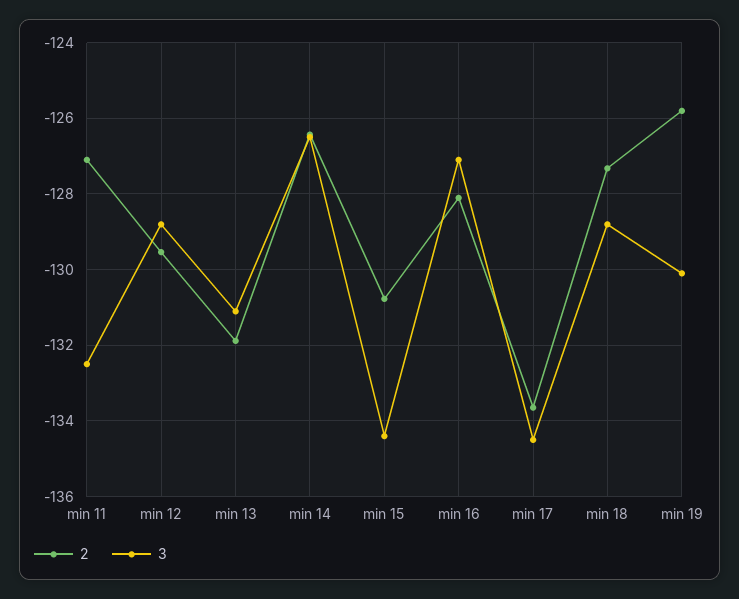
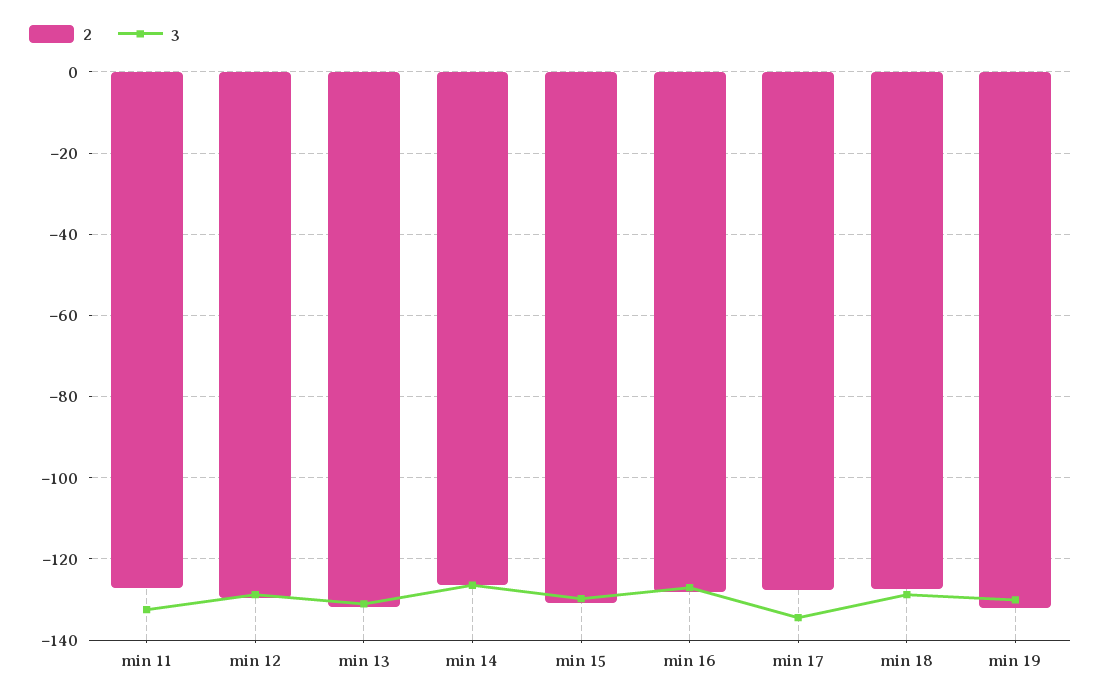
  {
    "2": {
      "min 11": -127.2,
      "min 12": -129.6,
      "min 13": -131.8,
      "min 14": -126.4,
      "min 15": -130.8,
      "min 16": -128.2,
-     "min 17": -133.6,
+     "min 17": -128,
      "min 18": -127.4,
-     "min 19": -125.8
+     "min 19": -132
    },
    "3": {
      "min 11": -132.6,
      "min 12": -128.8,
      "min 13": -131.2,
      "min 14": -126.6,
-     "min 15": -134.4,
+     "min 15": -130,
      "min 16": -127.2,
      "min 17": -134.6,
      "min 18": -128.8,
      "min 19": -130.2
    }
  }

